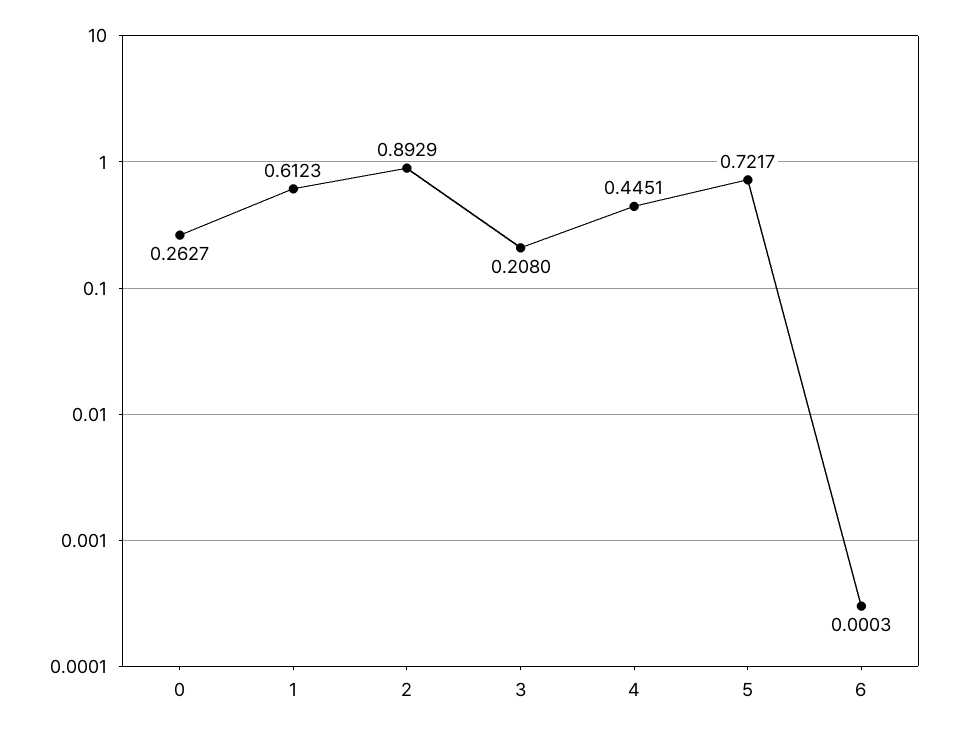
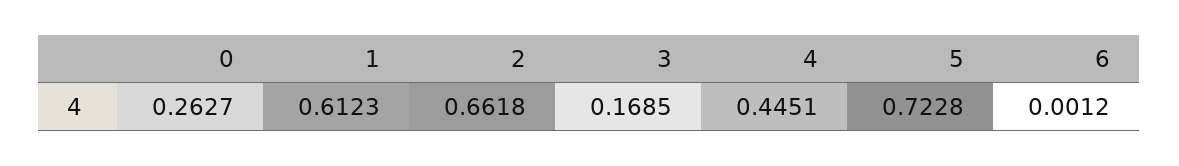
  {
    "0": 0.2627,
    "1": 0.6123,
-   "2": 0.8929,
+   "2": 0.6618,
-   "3": 0.208,
+   "3": 0.1685,
    "4": 0.4451,
-   "5": 0.7217,
+   "5": 0.7228,
-   "6": 0.0003
+   "6": 0.0012
  }

